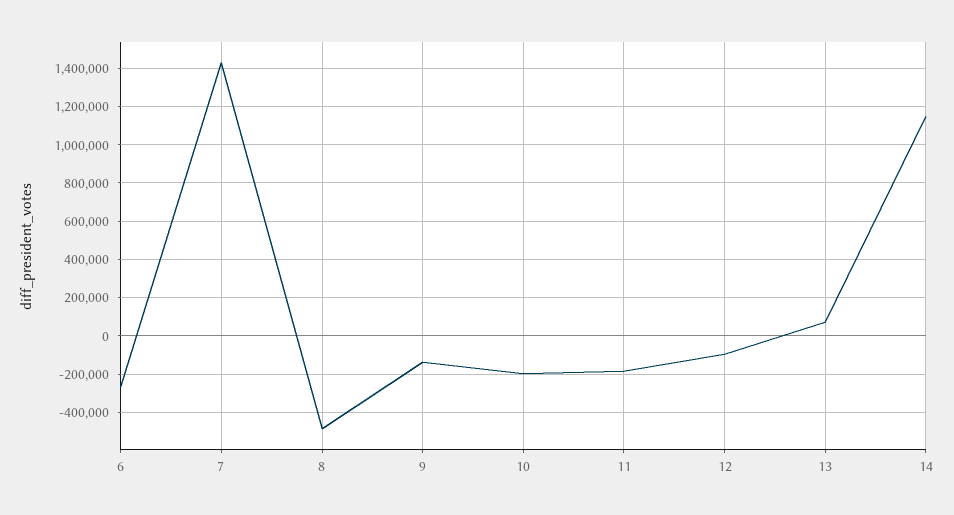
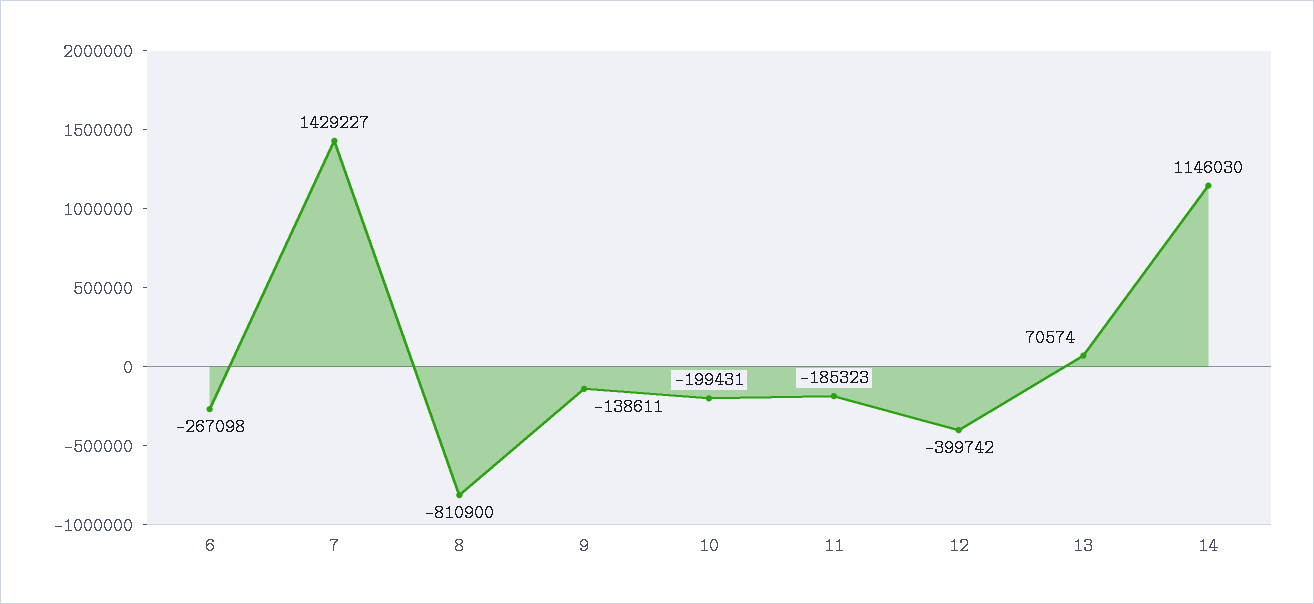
  {
    "6": -267098,
    "7": 1429227,
-   "8": -500000,
+   "8": -810900,
    "9": -138611,
    "10": -199431,
    "11": -185323,
-   "12": -100000,
+   "12": -399742,
    "13": 70574,
    "14": 1146030
  }

